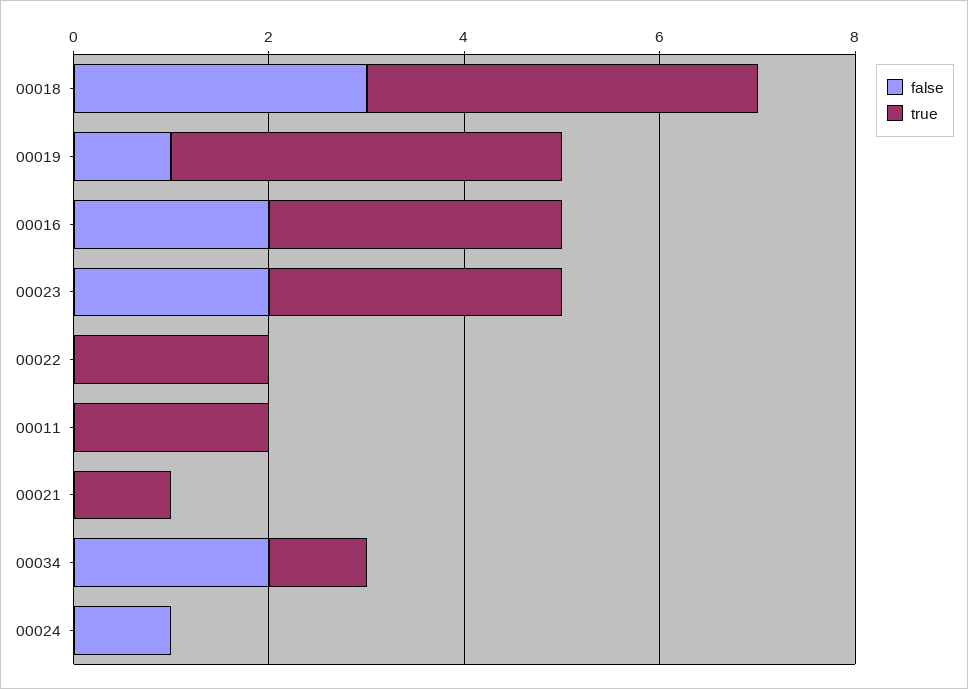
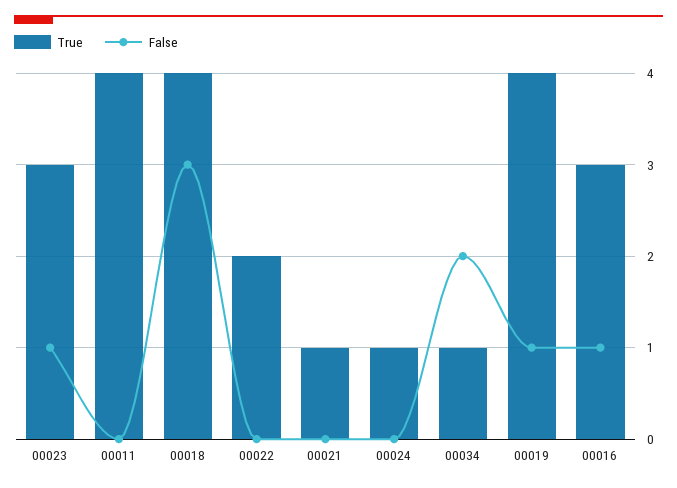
  {
    "false": {
      "00018": 3,
      "00019": 1,
-     "00016": 2,
+     "00016": 1,
-     "00023": 2,
+     "00023": 1,
      "00022": 0,
      "00011": 0,
      "00021": 0,
      "00034": 2,
-     "00024": 1
+     "00024": 0
    },
    "true": {
      "00018": 4,
      "00019": 4,
      "00016": 3,
      "00023": 3,
      "00022": 2,
-     "00011": 2,
+     "00011": 4,
      "00021": 1,
      "00034": 1,
-     "00024": 0
+     "00024": 1
    }
  }

